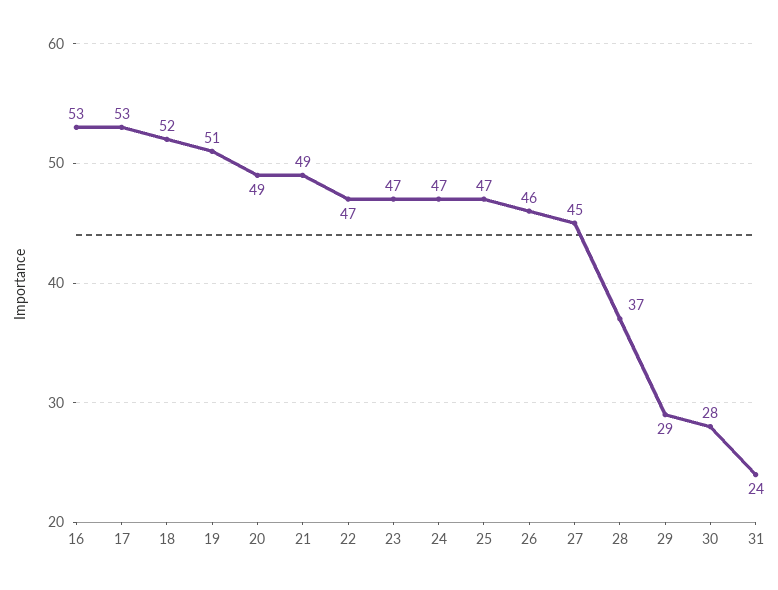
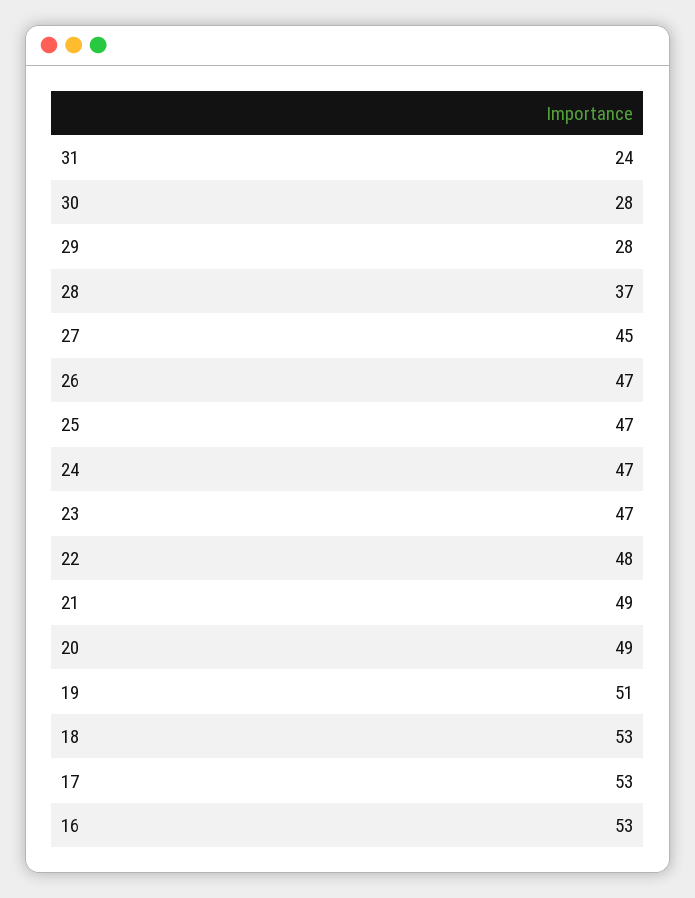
  {
    "16": 53,
    "17": 53,
-   "18": 52,
+   "18": 53,
    "19": 51,
    "20": 49,
    "21": 49,
-   "22": 47,
+   "22": 48,
    "23": 47,
    "24": 47,
    "25": 47,
-   "26": 46,
+   "26": 47,
    "27": 45,
    "28": 37,
-   "29": 29,
+   "29": 28,
    "30": 28,
    "31": 24
  }

